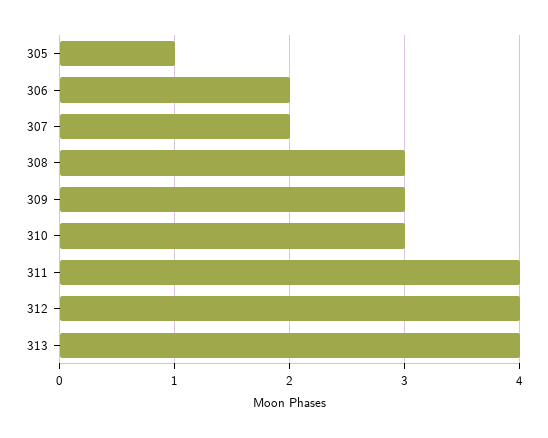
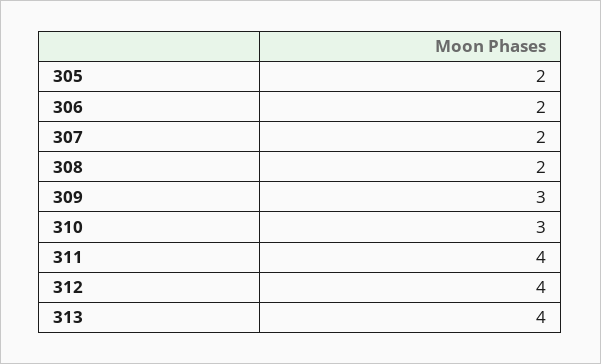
  {
-   "305": 1,
+   "305": 2,
    "306": 2,
    "307": 2,
-   "308": 3,
+   "308": 2,
    "309": 3,
    "310": 3,
    "311": 4,
    "312": 4,
    "313": 4
  }

